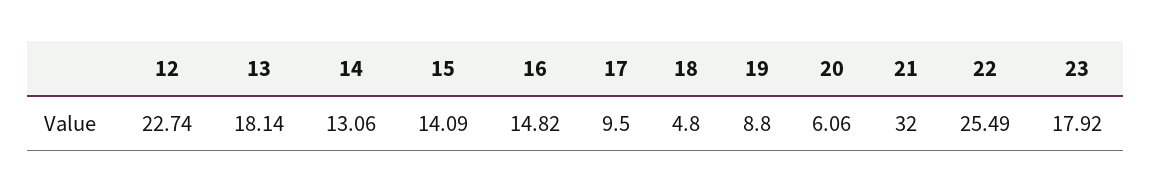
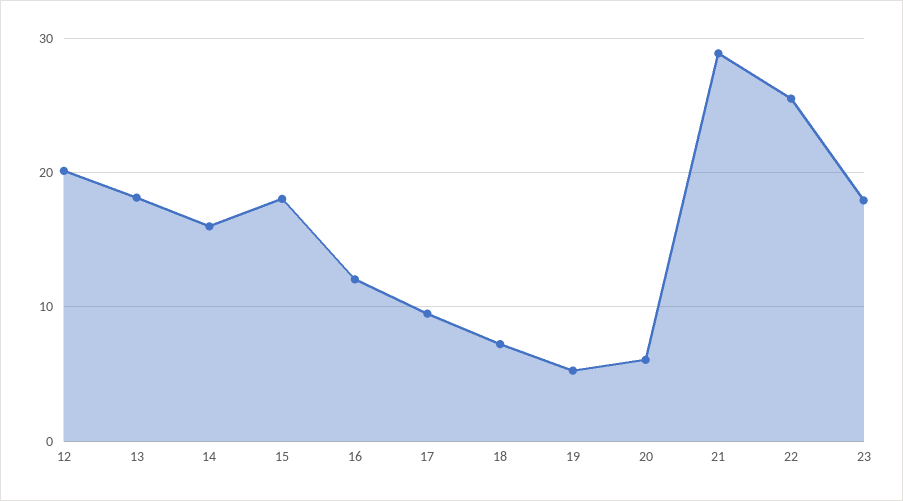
  {
-   "12": 22.74,
+   "12": 20,
    "13": 18.14,
-   "14": 13.06,
+   "14": 16,
-   "15": 14.09,
+   "15": 18,
-   "16": 14.82,
+   "16": 12,
    "17": 9.5,
-   "18": 4.8,
+   "18": 7,
-   "19": 8.8,
+   "19": 5,
    "20": 6.06,
-   "21": 32,
+   "21": 29,
    "22": 25.49,
    "23": 17.92
  }

